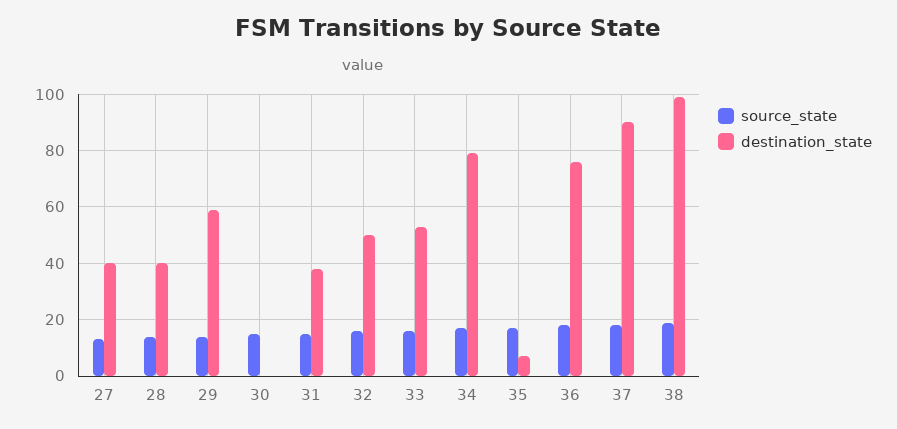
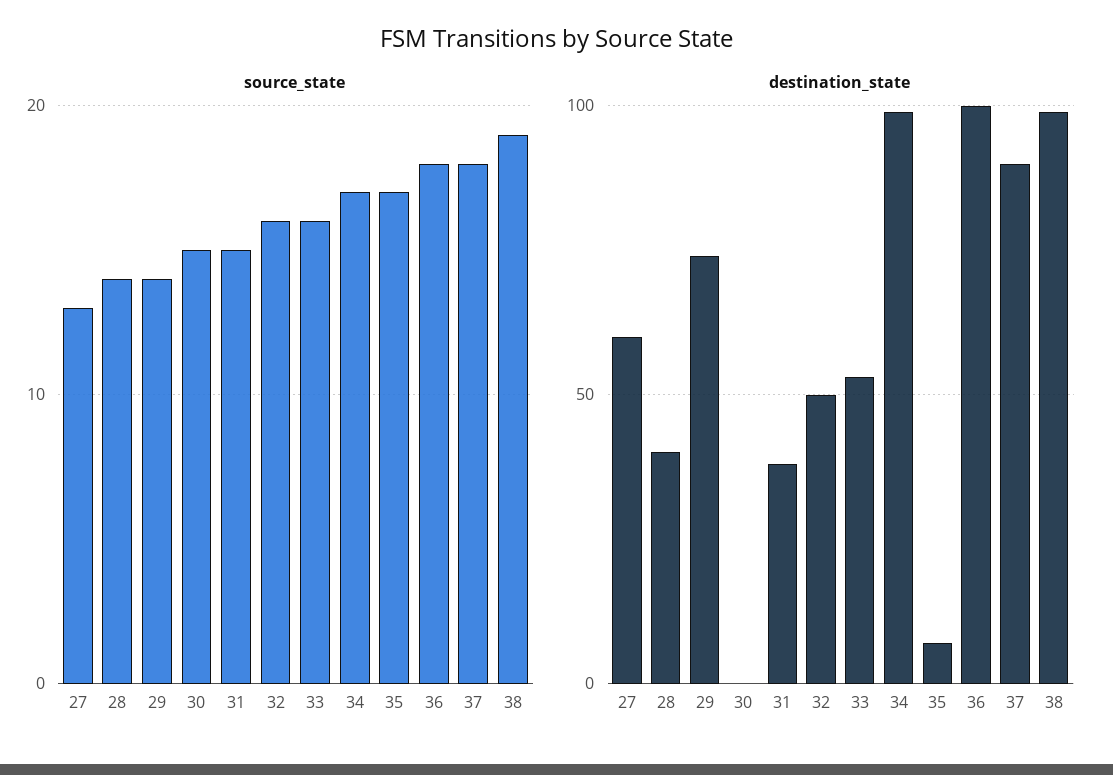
  {
    "source_state": {
      "27": 13,
      "28": 14,
      "29": 14,
      "30": 15,
      "31": 15,
      "32": 16,
      "33": 16,
      "34": 17,
      "35": 17,
      "36": 18,
      "37": 18,
      "38": 19
    },
    "destination_state": {
-     "27": 40,
+     "27": 60,
      "28": 40,
-     "29": 60,
+     "29": 75,
      "30": 0,
      "31": 40,
      "32": 50,
      "33": 55,
-     "34": 80,
+     "34": 100,
      "35": 5,
-     "36": 75,
+     "36": 100,
      "37": 90,
      "38": 100
    }
  }

